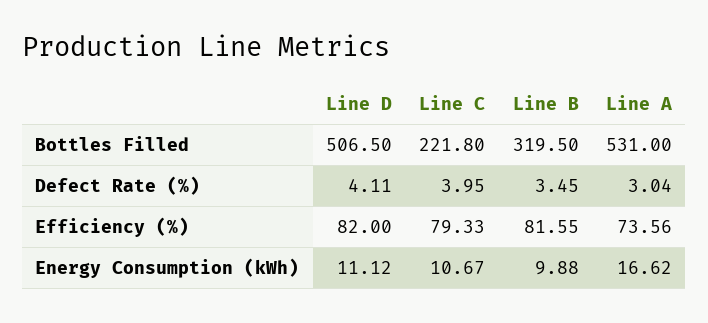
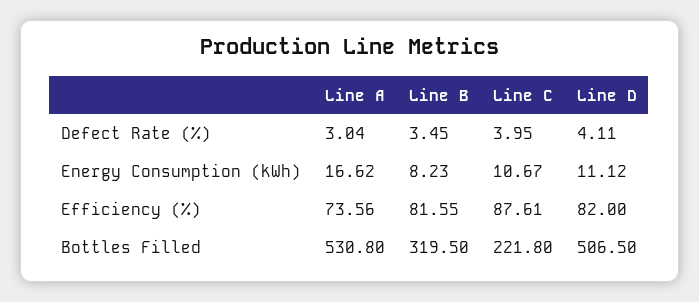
  {
    "Line D": {
      "Bottles Filled": 506.5,
      "Defect Rate (%)": 4.11,
      "Efficiency (%)": 82,
      "Energy Consumption (kWh)": 11.12
    },
    "Line C": {
      "Bottles Filled": 221.8,
      "Defect Rate (%)": 3.95,
-     "Efficiency (%)": 79.33,
+     "Efficiency (%)": 87.61,
      "Energy Consumption (kWh)": 10.67
    },
    "Line B": {
      "Bottles Filled": 319.5,
      "Defect Rate (%)": 3.45,
      "Efficiency (%)": 81.55,
-     "Energy Consumption (kWh)": 9.88
+     "Energy Consumption (kWh)": 8.23
    },
    "Line A": {
-     "Bottles Filled": 531,
+     "Bottles Filled": 530.8,
      "Defect Rate (%)": 3.04,
      "Efficiency (%)": 73.56,
      "Energy Consumption (kWh)": 16.62
    }
  }

